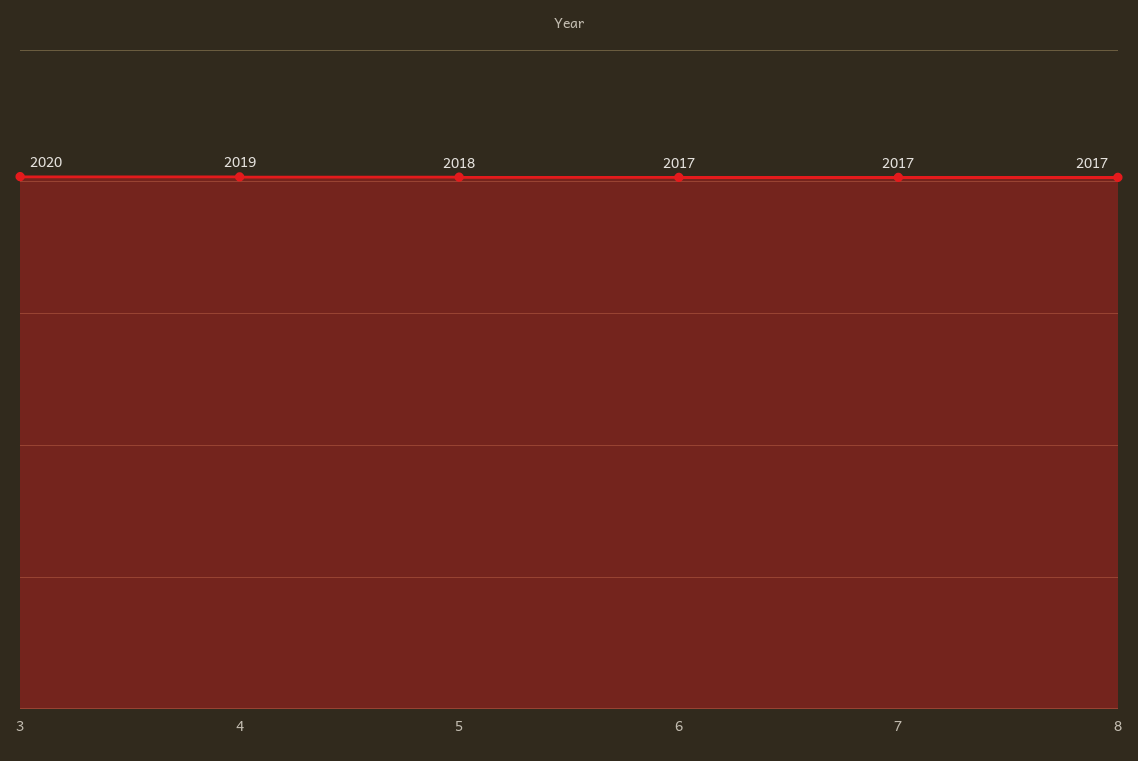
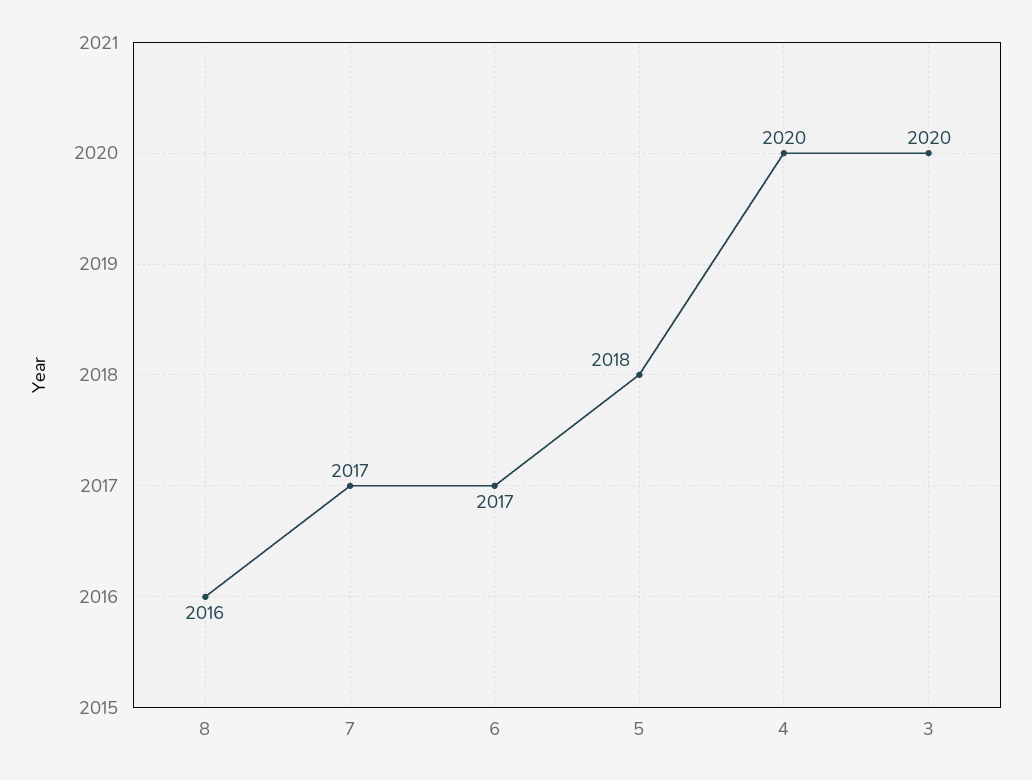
  {
    "3": 2020,
-   "4": 2019,
+   "4": 2020,
    "5": 2018,
    "6": 2017,
    "7": 2017,
-   "8": 2017
+   "8": 2016
  }

